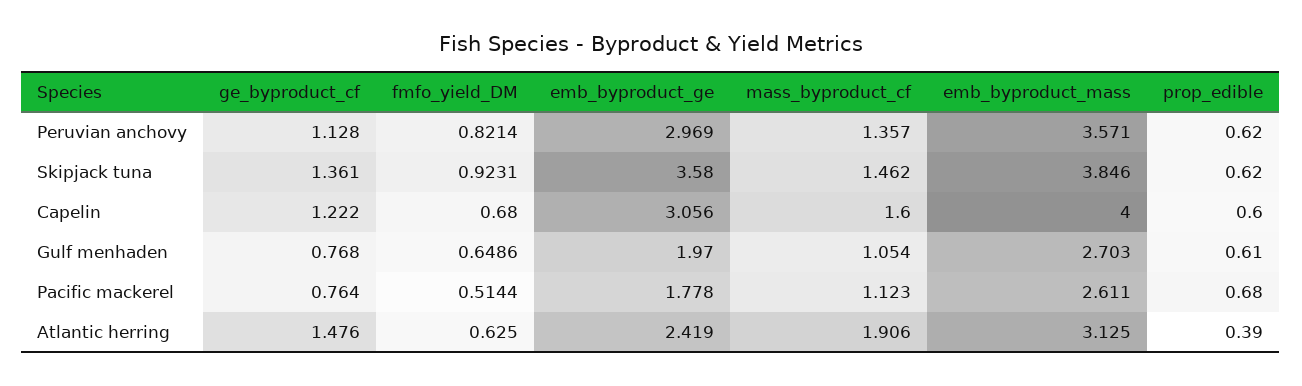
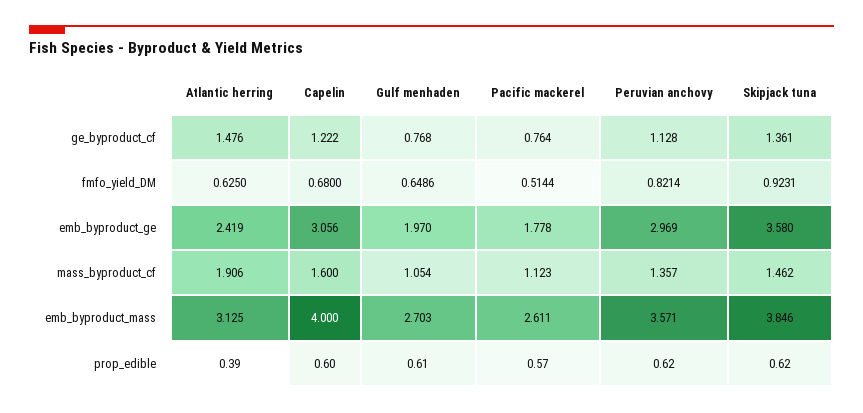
  {
    "ge_byproduct_cf": {
      "Peruvian anchovy": 1.128,
      "Skipjack tuna": 1.361,
      "Capelin": 1.222,
      "Gulf menhaden": 0.768,
      "Pacific mackerel": 0.764,
      "Atlantic herring": 1.476
    },
    "fmfo_yield_DM": {
      "Peruvian anchovy": 0.8214,
      "Skipjack tuna": 0.9231,
      "Capelin": 0.68,
      "Gulf menhaden": 0.6486,
      "Pacific mackerel": 0.5144,
      "Atlantic herring": 0.625
    },
    "emb_byproduct_ge": {
      "Peruvian anchovy": 2.969,
      "Skipjack tuna": 3.58,
      "Capelin": 3.056,
      "Gulf menhaden": 1.97,
      "Pacific mackerel": 1.778,
      "Atlantic herring": 2.419
    },
    "mass_byproduct_cf": {
      "Peruvian anchovy": 1.357,
      "Skipjack tuna": 1.462,
      "Capelin": 1.6,
      "Gulf menhaden": 1.054,
      "Pacific mackerel": 1.123,
      "Atlantic herring": 1.906
    },
    "emb_byproduct_mass": {
      "Peruvian anchovy": 3.571,
      "Skipjack tuna": 3.846,
      "Capelin": 4,
      "Gulf menhaden": 2.703,
      "Pacific mackerel": 2.611,
      "Atlantic herring": 3.125
    },
    "prop_edible": {
      "Peruvian anchovy": 0.62,
      "Skipjack tuna": 0.62,
      "Capelin": 0.6,
      "Gulf menhaden": 0.61,
-     "Pacific mackerel": 0.68,
+     "Pacific mackerel": 0.57,
      "Atlantic herring": 0.39
    }
  }

